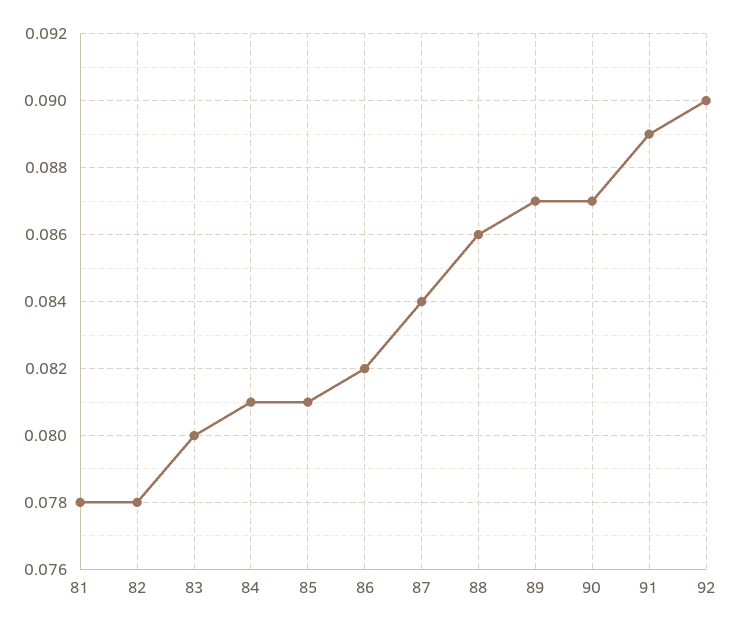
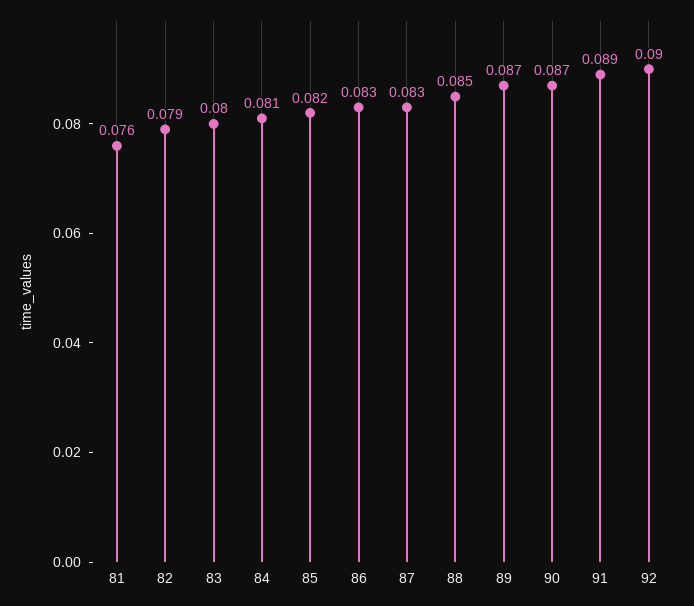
  {
-   "81": 0.078,
+   "81": 0.076,
-   "82": 0.078,
+   "82": 0.079,
    "83": 0.08,
    "84": 0.081,
-   "85": 0.081,
+   "85": 0.082,
-   "86": 0.082,
+   "86": 0.083,
-   "87": 0.084,
+   "87": 0.083,
-   "88": 0.086,
+   "88": 0.085,
    "89": 0.087,
    "90": 0.087,
    "91": 0.089,
    "92": 0.09
  }

